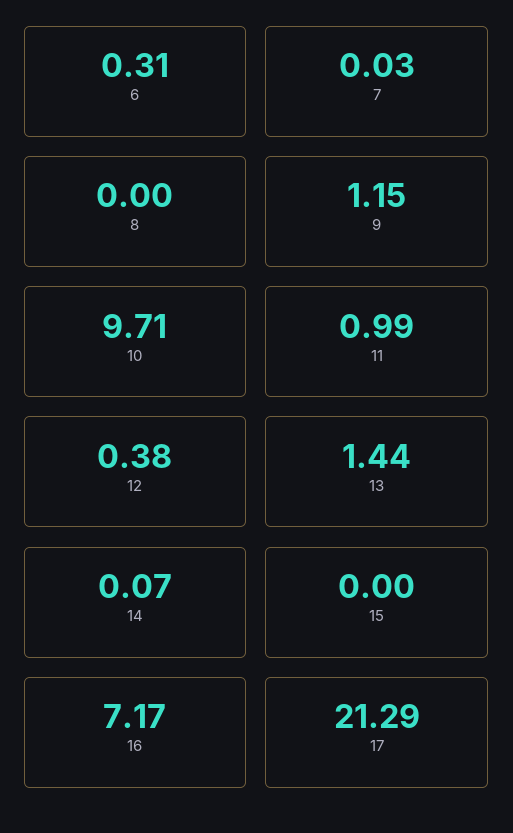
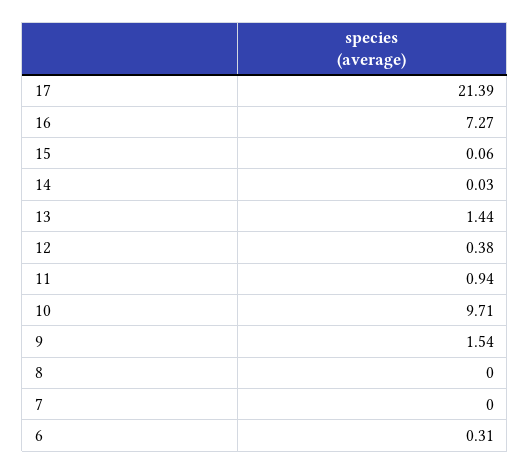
  {
    "6": 0.31,
-   "7": 0.03,
+   "7": 0,
    "8": 0,
-   "9": 1.15,
+   "9": 1.54,
    "10": 9.71,
-   "11": 0.99,
+   "11": 0.94,
    "12": 0.38,
    "13": 1.44,
-   "14": 0.07,
+   "14": 0.03,
-   "15": 0,
+   "15": 0.06,
-   "16": 7.17,
+   "16": 7.27,
-   "17": 21.29
+   "17": 21.39
  }

